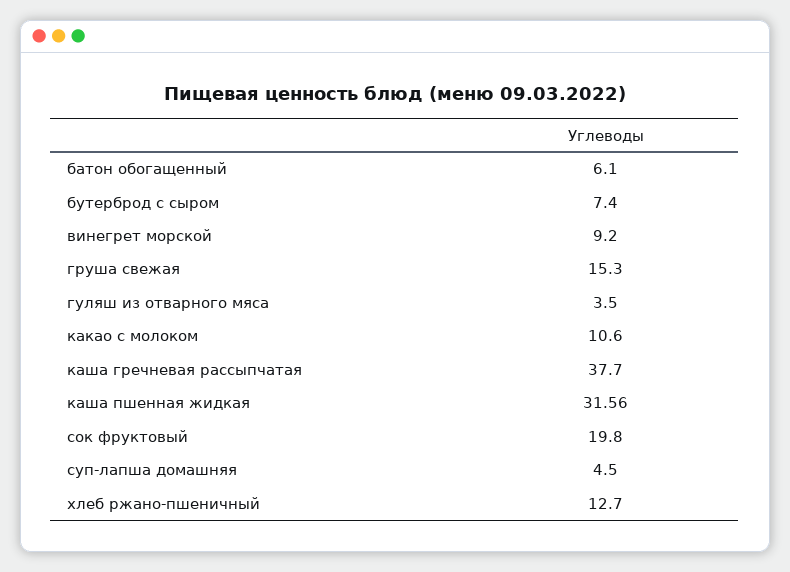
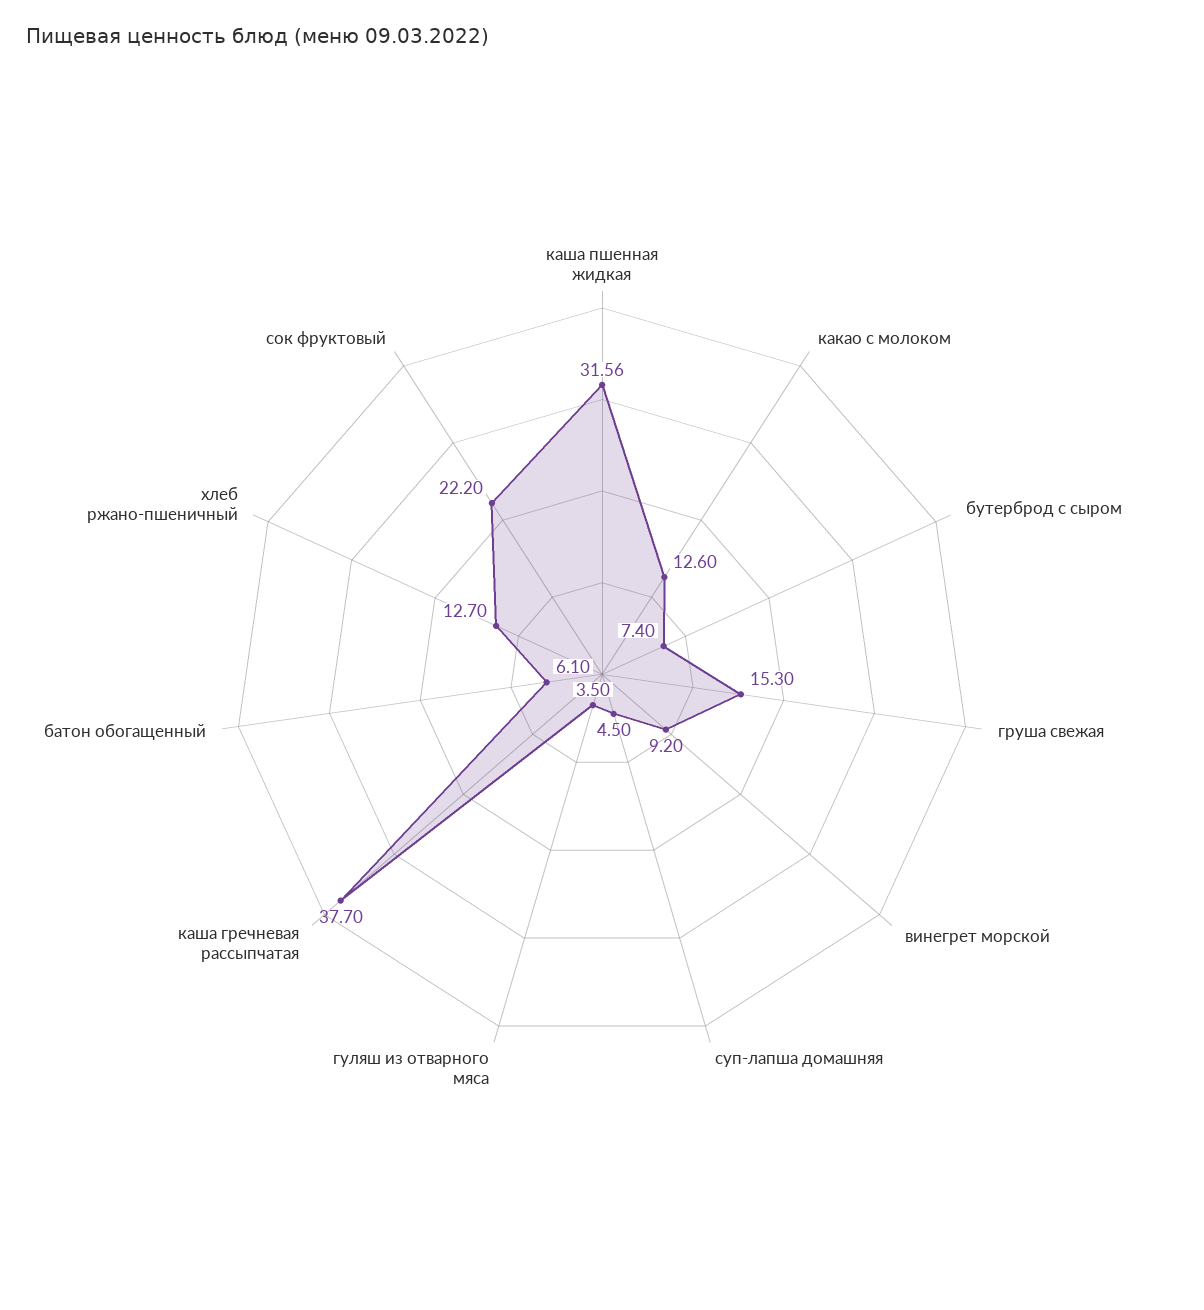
  {
    "батон обогащенный": 6.1,
    "бутерброд с сыром": 7.4,
    "винегрет морской": 9.2,
    "груша свежая": 15.3,
    "гуляш из отварного мяса": 3.5,
-   "какао с молоком": 10.6,
+   "какао с молоком": 12.6,
    "каша гречневая рассыпчатая": 37.7,
    "каша пшенная жидкая": 31.56,
-   "сок фруктовый": 19.8,
+   "сок фруктовый": 22.2,
    "суп-лапша домашняя": 4.5,
    "хлеб ржано-пшеничный": 12.7
  }

